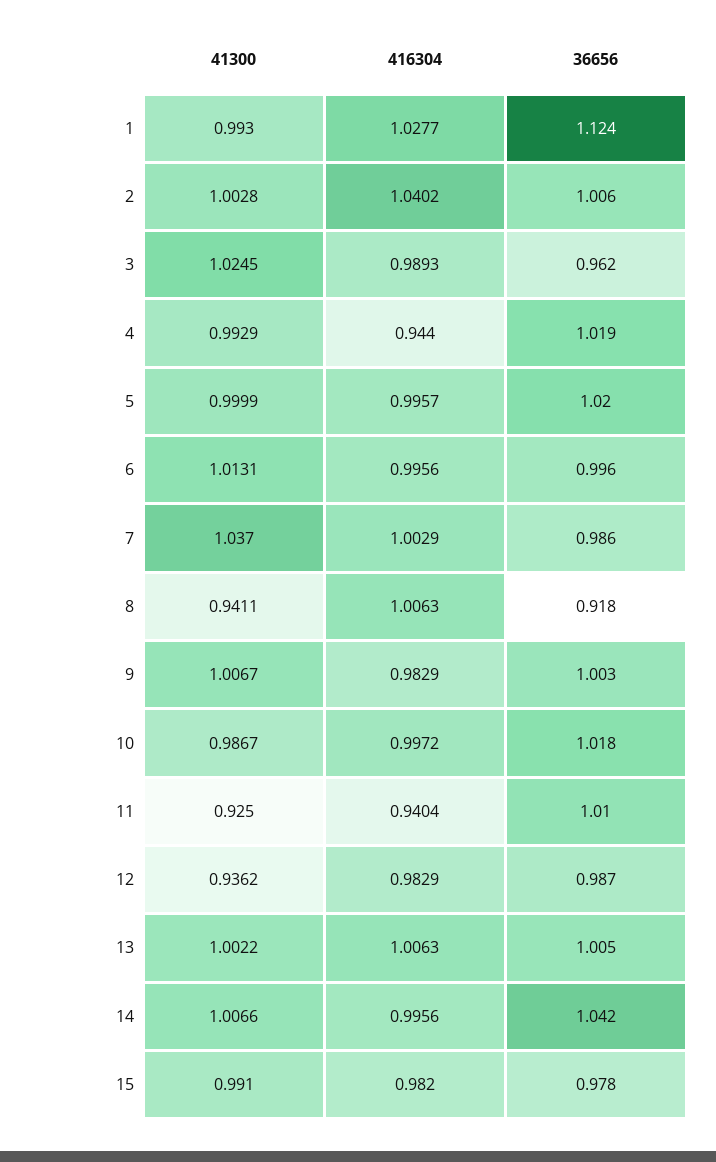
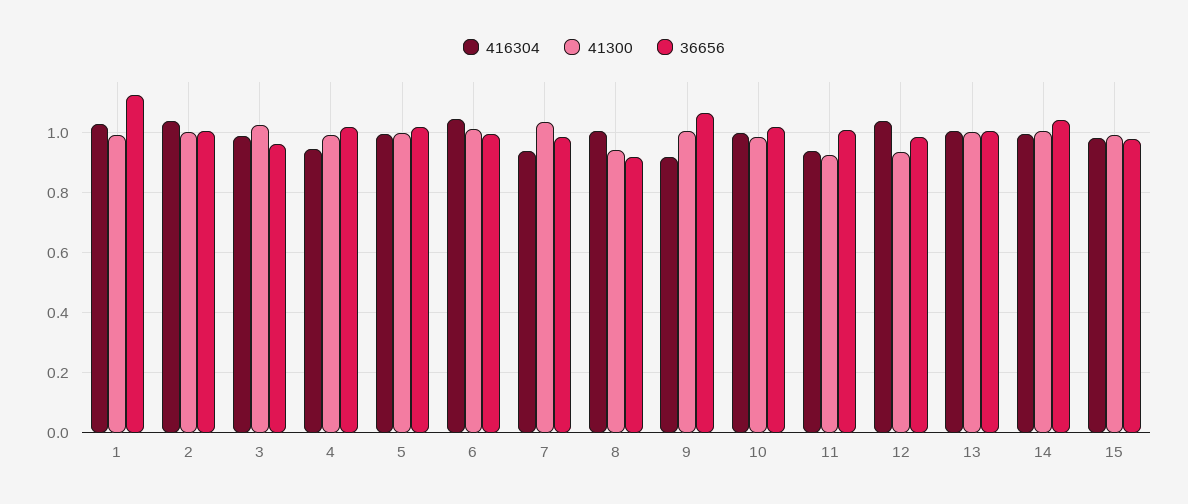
  {
    "41300": {
      "1": 0.993,
      "2": 1.0028,
      "3": 1.0245,
      "4": 0.9929,
      "5": 0.9999,
      "6": 1.0131,
      "7": 1.037,
      "8": 0.9411,
      "9": 1.0067,
      "10": 0.9867,
      "11": 0.925,
      "12": 0.9362,
      "13": 1.0022,
      "14": 1.0066,
      "15": 0.991
    },
    "416304": {
      "1": 1.0277,
      "2": 1.0402,
      "3": 0.9893,
      "4": 0.944,
      "5": 0.9957,
-     "6": 0.9956,
+     "6": 1.04,
-     "7": 1.0029,
+     "7": 0.94,
      "8": 1.0063,
-     "9": 0.9829,
+     "9": 0.92,
      "10": 0.9972,
      "11": 0.9404,
-     "12": 0.9829,
+     "12": 1.04,
      "13": 1.0063,
      "14": 0.9956,
      "15": 0.982
    },
    "36656": {
      "1": 1.124,
      "2": 1.006,
      "3": 0.962,
      "4": 1.019,
      "5": 1.02,
      "6": 0.996,
      "7": 0.986,
      "8": 0.918,
-     "9": 1.003,
+     "9": 1.06,
      "10": 1.018,
      "11": 1.01,
      "12": 0.987,
      "13": 1.005,
      "14": 1.042,
      "15": 0.978
    }
  }

